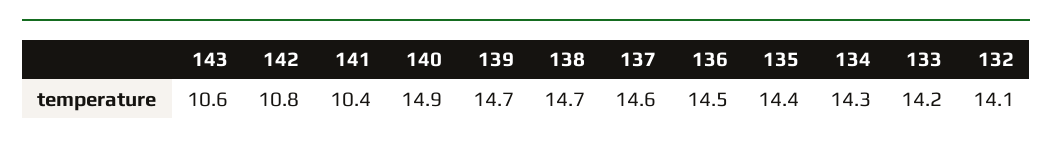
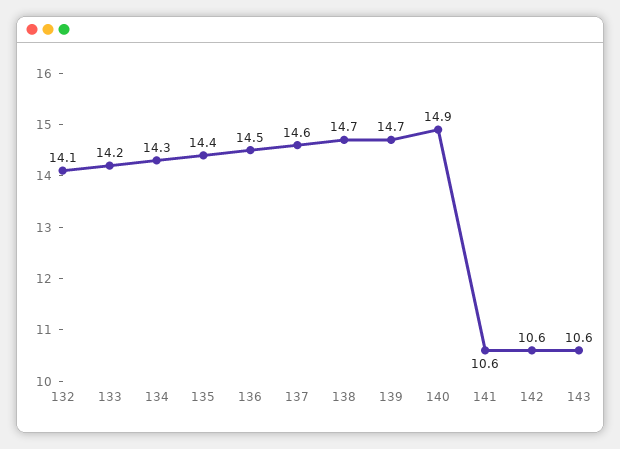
  {
    "143": 10.6,
-   "142": 10.8,
+   "142": 10.6,
-   "141": 10.4,
+   "141": 10.6,
    "140": 14.9,
    "139": 14.7,
    "138": 14.7,
    "137": 14.6,
    "136": 14.5,
    "135": 14.4,
    "134": 14.3,
    "133": 14.2,
    "132": 14.1
  }

